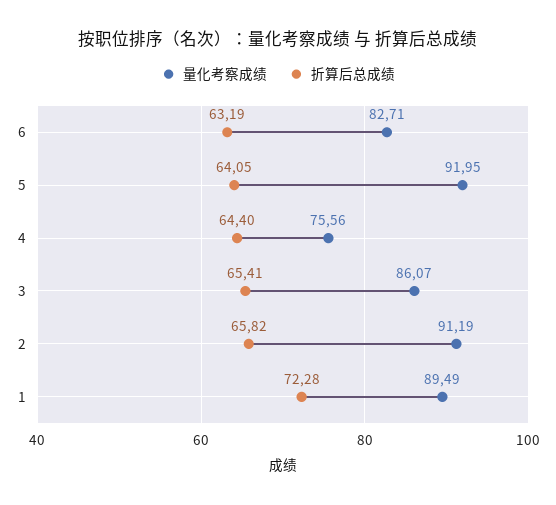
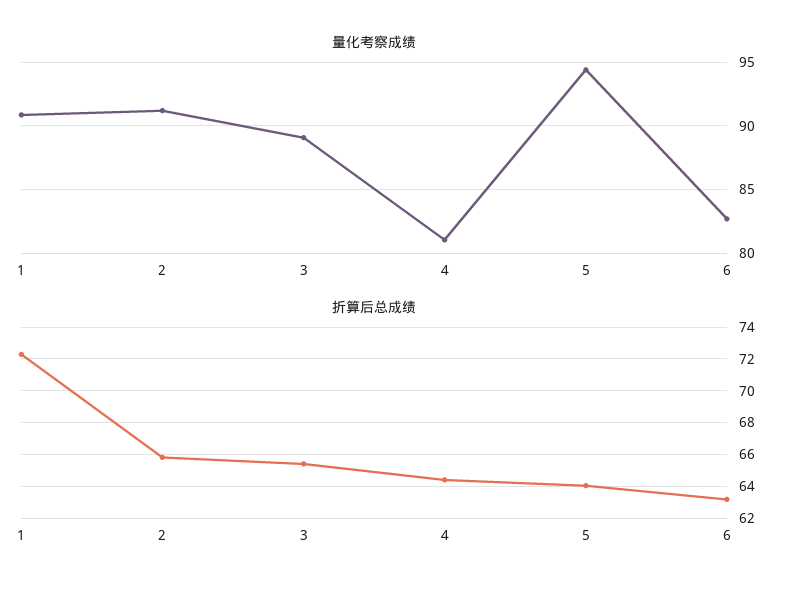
  {
    "量化考察成绩": {
      "6": 82.71,
-     "5": 91.95,
+     "5": 94.5,
-     "4": 75.56,
+     "4": 81,
-     "3": 86.07,
+     "3": 89,
      "2": 91.19,
-     "1": 89.49
+     "1": 91
    },
    "折算后总成绩": {
      "6": 63.19,
      "5": 64.05,
      "4": 64.4,
      "3": 65.41,
      "2": 65.82,
      "1": 72.28
    }
  }

